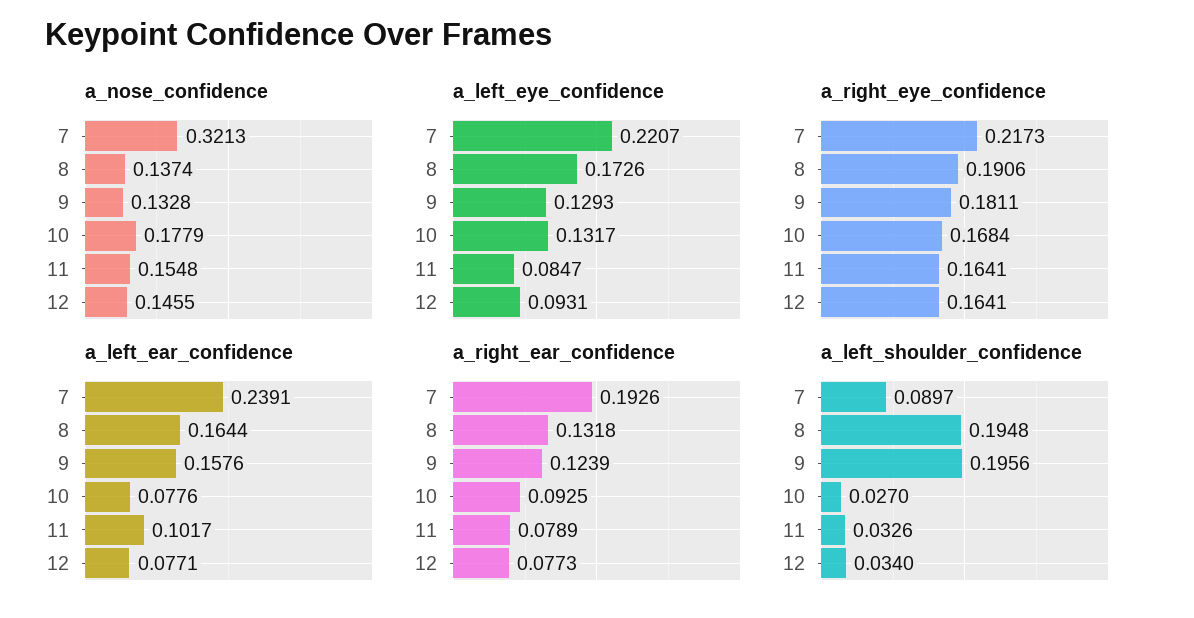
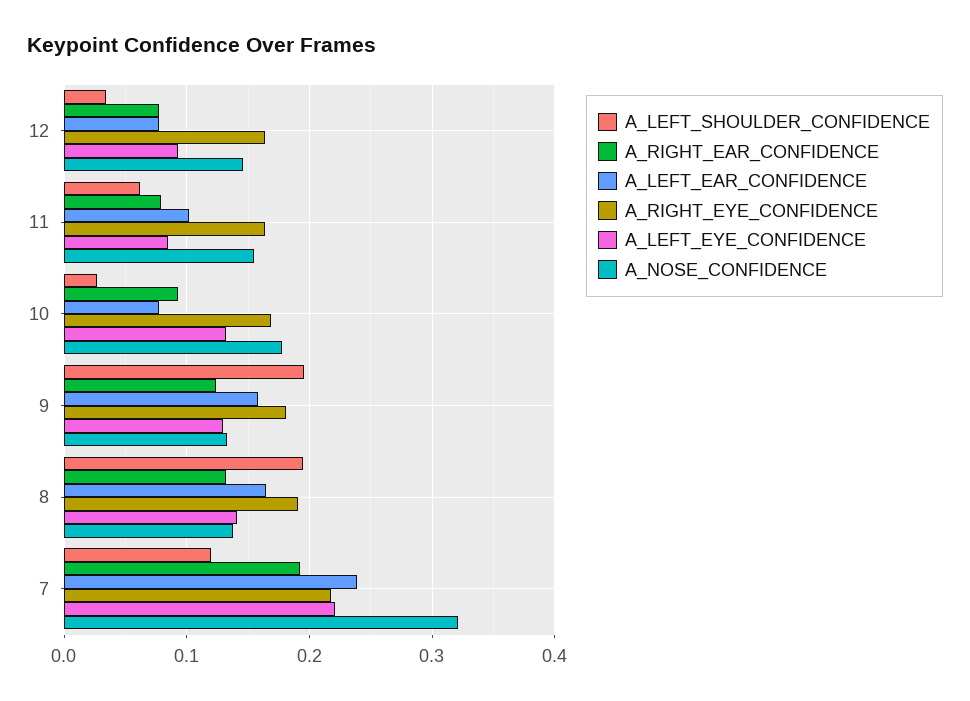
  {
    "a_nose_confidence": {
      "7": 0.3213,
      "8": 0.1374,
      "9": 0.1328,
      "10": 0.1779,
      "11": 0.1548,
      "12": 0.1455
    },
    "a_left_eye_confidence": {
      "7": 0.2207,
-     "8": 0.1726,
+     "8": 0.14,
      "9": 0.1293,
      "10": 0.1317,
      "11": 0.0847,
      "12": 0.0931
    },
    "a_right_eye_confidence": {
      "7": 0.2173,
      "8": 0.1906,
      "9": 0.1811,
      "10": 0.1684,
      "11": 0.1641,
      "12": 0.1641
    },
    "a_left_ear_confidence": {
      "7": 0.2391,
      "8": 0.1644,
      "9": 0.1576,
      "10": 0.0776,
      "11": 0.1017,
      "12": 0.0771
    },
    "a_right_ear_confidence": {
      "7": 0.1926,
      "8": 0.1318,
      "9": 0.1239,
      "10": 0.0925,
      "11": 0.0789,
      "12": 0.0773
    },
    "a_left_shoulder_confidence": {
-     "7": 0.0897,
+     "7": 0.12,
      "8": 0.1948,
      "9": 0.1956,
      "10": 0.027,
-     "11": 0.0326,
+     "11": 0.06,
      "12": 0.034
    }
  }

